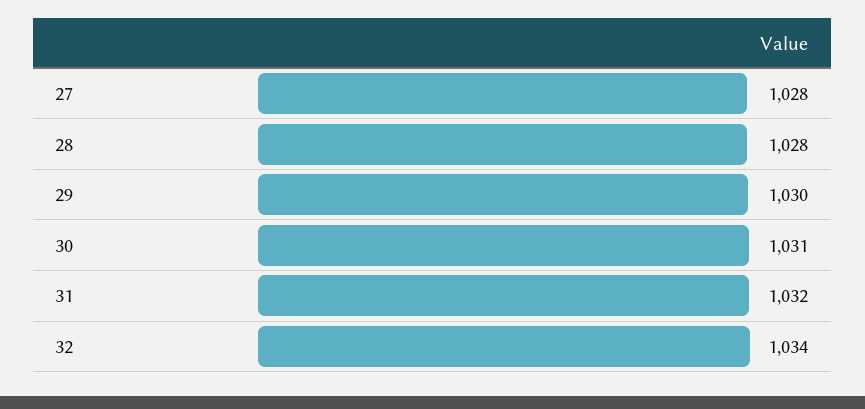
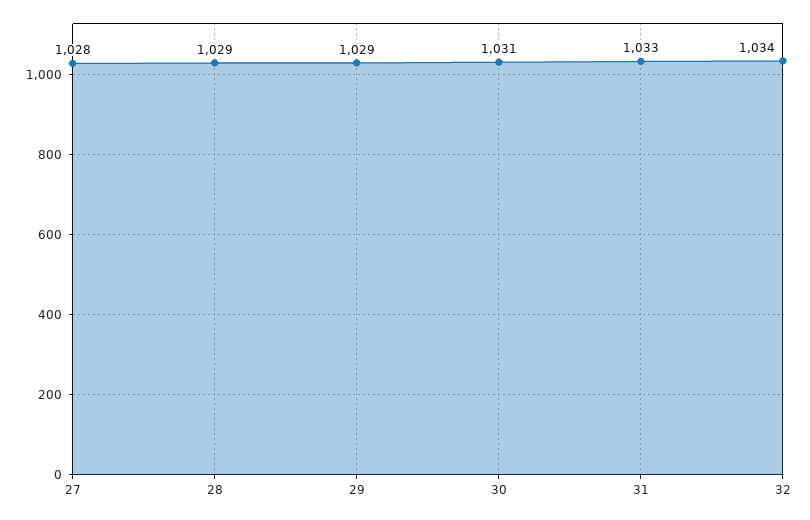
  {
    "27": 1028,
-   "28": 1028,
+   "28": 1029,
-   "29": 1030,
+   "29": 1029,
    "30": 1031,
-   "31": 1032,
+   "31": 1033,
    "32": 1034
  }

